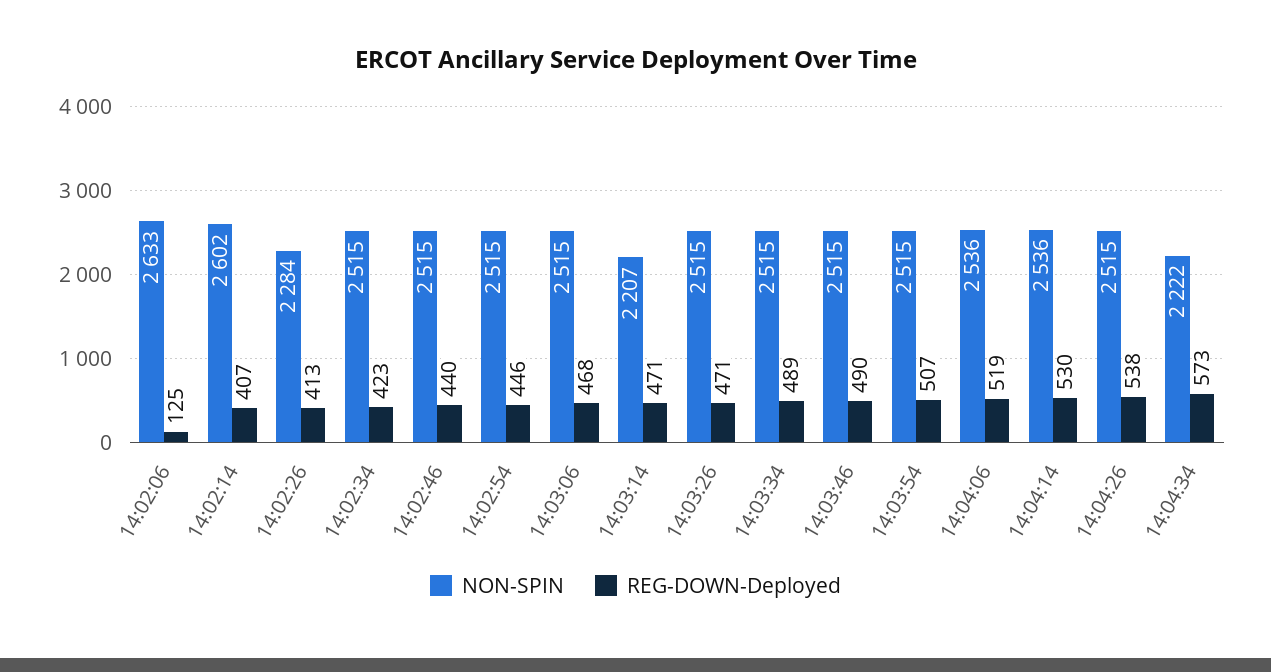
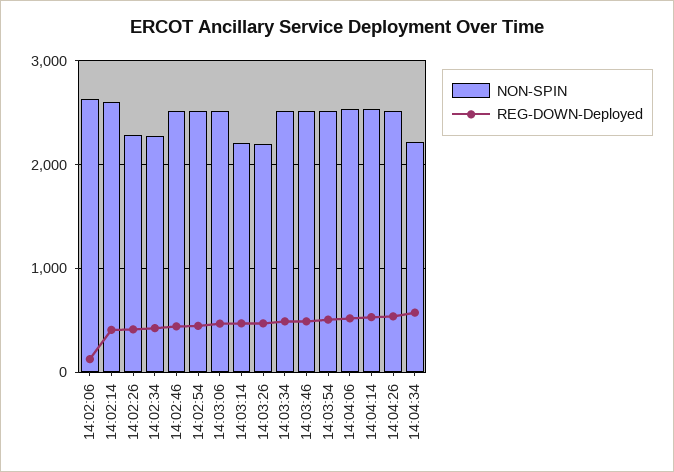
  {
    "NON-SPIN": {
      "14:02:06": 2633,
      "14:02:14": 2602,
      "14:02:26": 2284,
-     "14:02:34": 2515,
+     "14:02:34": 2300,
      "14:02:46": 2515,
      "14:02:54": 2515,
      "14:03:06": 2515,
      "14:03:14": 2207,
-     "14:03:26": 2515,
+     "14:03:26": 2200,
      "14:03:34": 2515,
      "14:03:46": 2515,
      "14:03:54": 2515,
      "14:04:06": 2536,
      "14:04:14": 2536,
      "14:04:26": 2515,
      "14:04:34": 2222
    },
    "REG-DOWN-Deployed": {
      "14:02:06": 125,
      "14:02:14": 407,
      "14:02:26": 413,
      "14:02:34": 423,
      "14:02:46": 440,
      "14:02:54": 446,
      "14:03:06": 468,
      "14:03:14": 471,
      "14:03:26": 471,
      "14:03:34": 489,
      "14:03:46": 490,
      "14:03:54": 507,
      "14:04:06": 519,
      "14:04:14": 530,
      "14:04:26": 538,
      "14:04:34": 573
    }
  }

